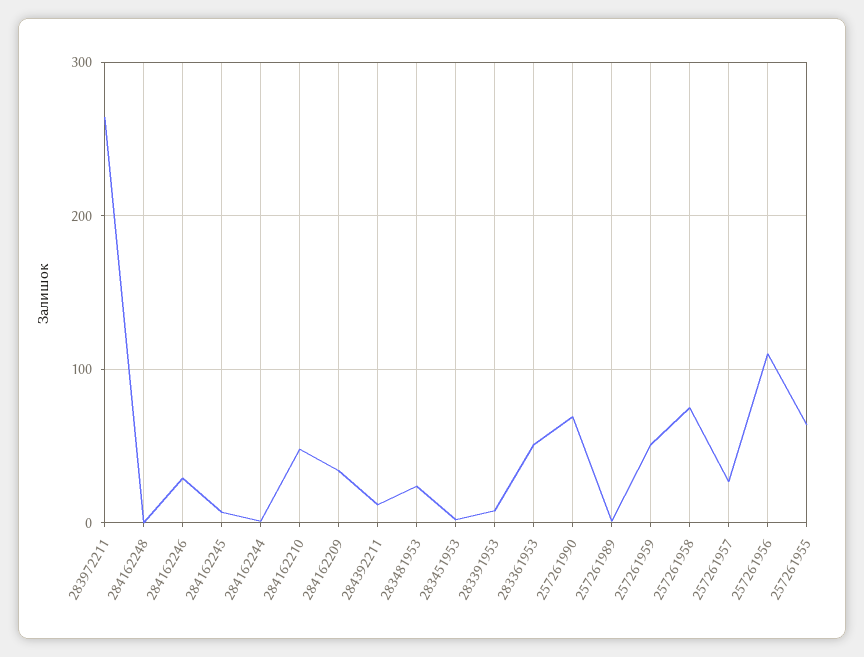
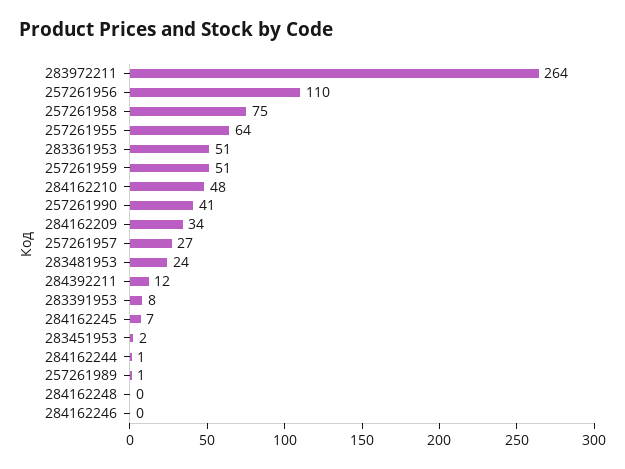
  {
    "283972211": 264,
    "284162248": 0,
-   "284162246": 30,
+   "284162246": 0,
    "284162245": 7,
    "284162244": 1,
    "284162210": 48,
    "284162209": 34,
    "284392211": 12,
    "283481953": 24,
    "283451953": 2,
    "283391953": 8,
    "283361953": 51,
-   "257261990": 70,
+   "257261990": 41,
    "257261989": 1,
    "257261959": 51,
    "257261958": 75,
    "257261957": 27,
    "257261956": 110,
    "257261955": 64
  }

